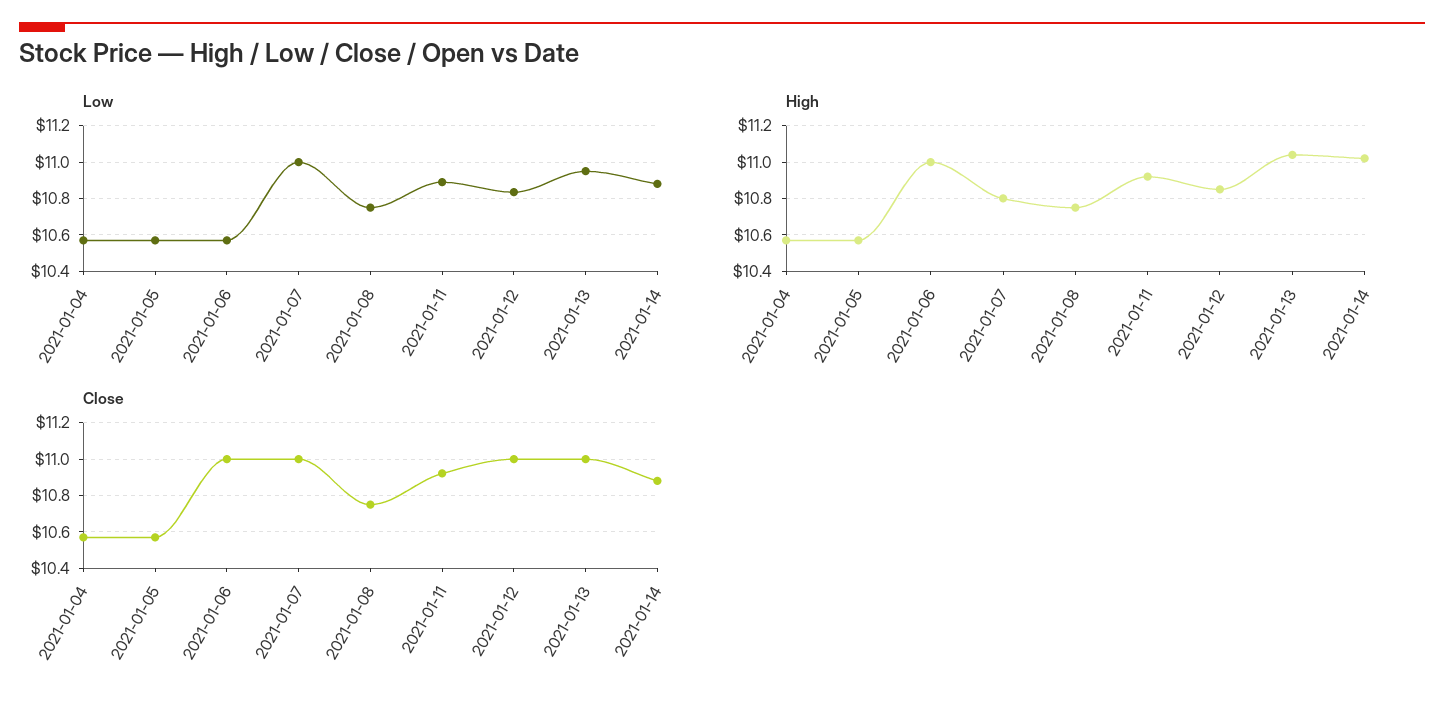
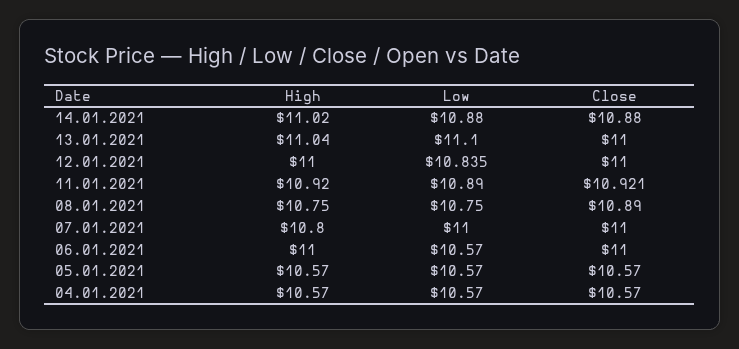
  {
    "Low": {
      "2021-01-04": 10.57,
      "2021-01-05": 10.57,
      "2021-01-06": 10.57,
      "2021-01-07": 11,
      "2021-01-08": 10.75,
      "2021-01-11": 10.89,
      "2021-01-12": 10.835,
-     "2021-01-13": 10.95,
+     "2021-01-13": 11.1,
      "2021-01-14": 10.88
    },
    "High": {
      "2021-01-04": 10.57,
      "2021-01-05": 10.57,
      "2021-01-06": 11,
      "2021-01-07": 10.8,
      "2021-01-08": 10.75,
      "2021-01-11": 10.92,
-     "2021-01-12": 10.85,
+     "2021-01-12": 11,
      "2021-01-13": 11.04,
      "2021-01-14": 11.02
    },
    "Close": {
      "2021-01-04": 10.57,
      "2021-01-05": 10.57,
      "2021-01-06": 11,
      "2021-01-07": 11,
-     "2021-01-08": 10.75,
+     "2021-01-08": 10.89,
      "2021-01-11": 10.921,
      "2021-01-12": 11,
      "2021-01-13": 11,
      "2021-01-14": 10.88
    }
  }

